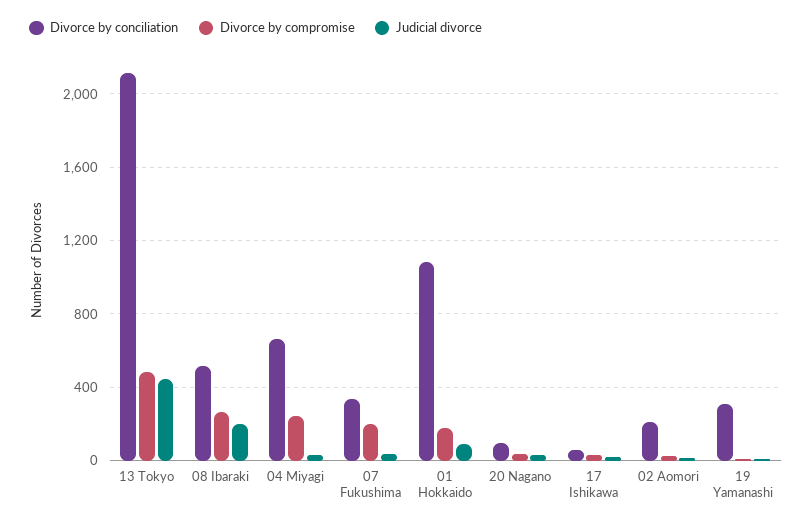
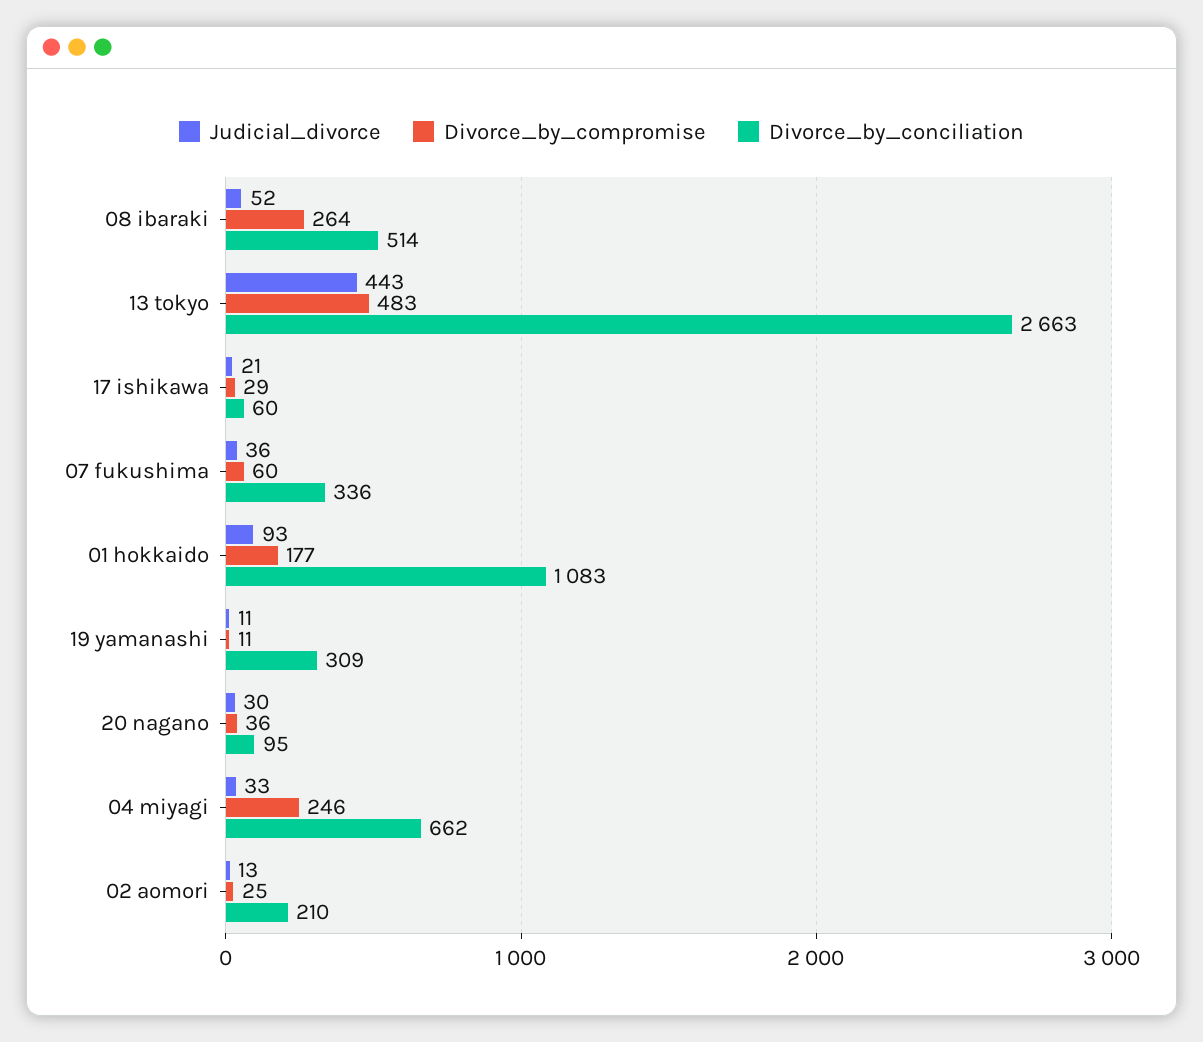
  {
    "Divorce by conciliation": {
-     "13 Tokyo": 2100,
+     "13 Tokyo": 2663,
      "08 Ibaraki": 514,
      "04 Miyagi": 662,
      "07 Fukushima": 336,
      "01 Hokkaido": 1083,
      "20 Nagano": 95,
      "17 Ishikawa": 60,
      "02 Aomori": 210,
      "19 Yamanashi": 309
    },
    "Divorce by compromise": {
      "13 Tokyo": 483,
      "08 Ibaraki": 264,
      "04 Miyagi": 246,
-     "07 Fukushima": 200,
+     "07 Fukushima": 60,
      "01 Hokkaido": 177,
      "20 Nagano": 36,
      "17 Ishikawa": 29,
      "02 Aomori": 25,
      "19 Yamanashi": 11
    },
    "Judicial divorce": {
      "13 Tokyo": 443,
-     "08 Ibaraki": 200,
+     "08 Ibaraki": 52,
      "04 Miyagi": 33,
      "07 Fukushima": 36,
      "01 Hokkaido": 93,
      "20 Nagano": 30,
      "17 Ishikawa": 21,
      "02 Aomori": 13,
      "19 Yamanashi": 11
    }
  }

